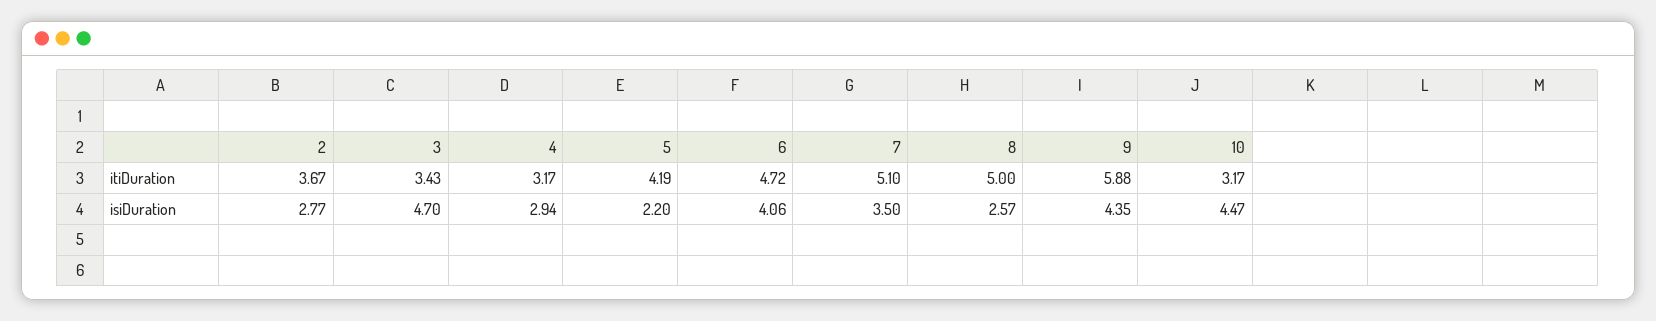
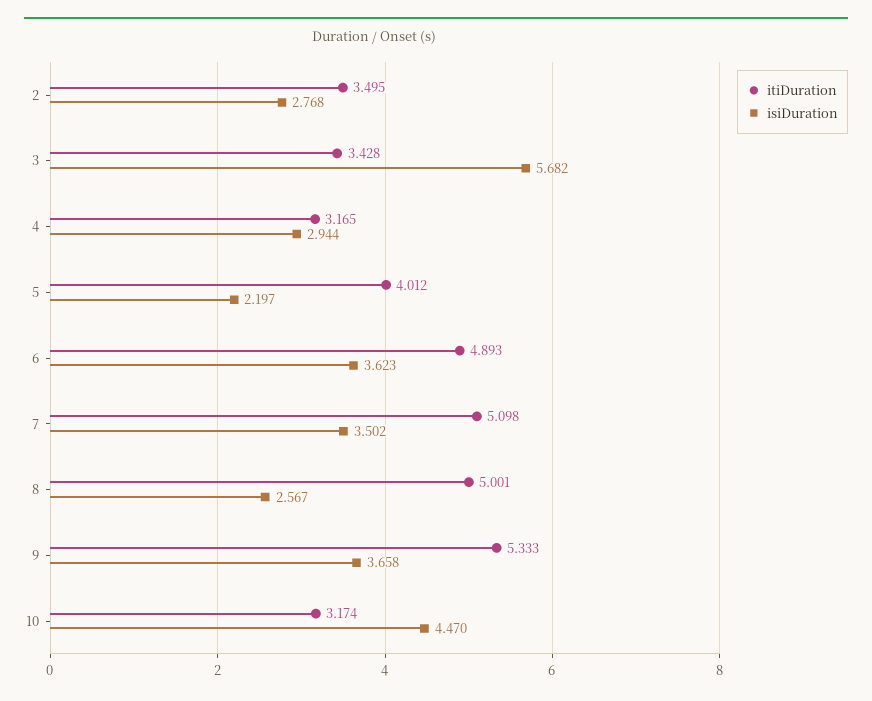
  {
    "itiDuration": {
-     "2": 3.67,
+     "2": 3.495,
      "3": 3.428,
      "4": 3.165,
-     "5": 4.19,
+     "5": 4.012,
-     "6": 4.72,
+     "6": 4.893,
      "7": 5.098,
      "8": 5.001,
-     "9": 5.88,
+     "9": 5.333,
      "10": 3.174
    },
    "isiDuration": {
      "2": 2.768,
-     "3": 4.7,
+     "3": 5.682,
      "4": 2.944,
      "5": 2.197,
-     "6": 4.06,
+     "6": 3.623,
      "7": 3.502,
      "8": 2.567,
-     "9": 4.35,
+     "9": 3.658,
      "10": 4.47
    }
  }

